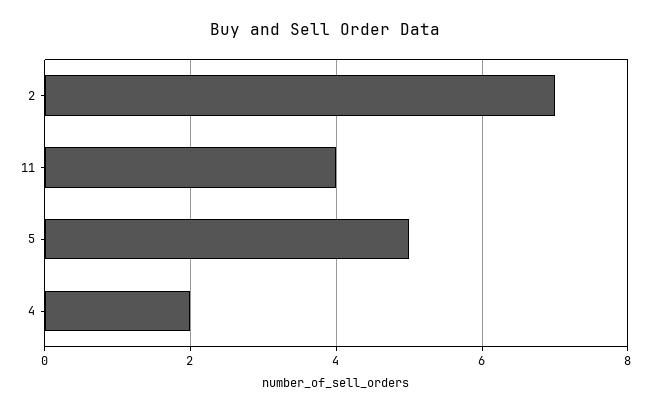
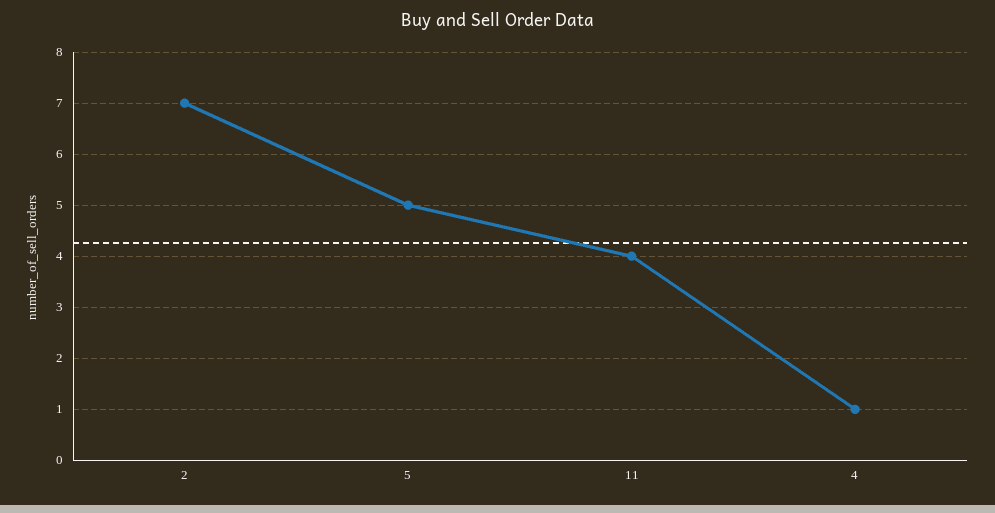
  {
    "2": 7,
    "11": 4,
    "5": 5,
-   "4": 2
+   "4": 1
  }

